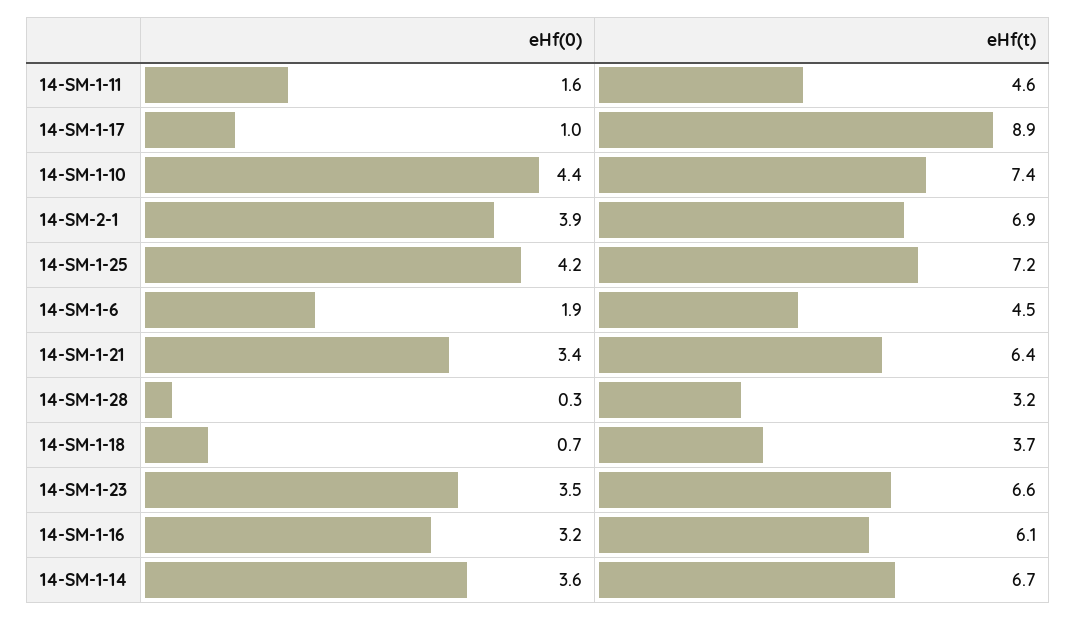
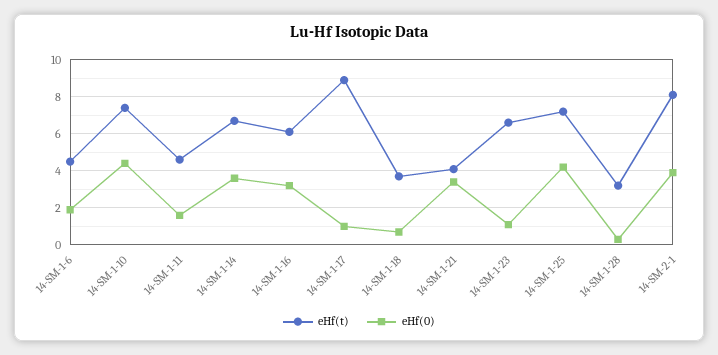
  {
    "eHf(0)": {
      "14-SM-1-11": 1.6,
      "14-SM-1-17": 1,
      "14-SM-1-10": 4.4,
      "14-SM-2-1": 3.9,
      "14-SM-1-25": 4.2,
      "14-SM-1-6": 1.9,
      "14-SM-1-21": 3.4,
      "14-SM-1-28": 0.3,
      "14-SM-1-18": 0.7,
-     "14-SM-1-23": 3.5,
+     "14-SM-1-23": 1,
      "14-SM-1-16": 3.2,
      "14-SM-1-14": 3.6
    },
    "eHf(t)": {
      "14-SM-1-11": 4.6,
      "14-SM-1-17": 8.9,
      "14-SM-1-10": 7.4,
-     "14-SM-2-1": 6.9,
+     "14-SM-2-1": 8,
      "14-SM-1-25": 7.2,
      "14-SM-1-6": 4.5,
-     "14-SM-1-21": 6.4,
+     "14-SM-1-21": 4,
      "14-SM-1-28": 3.2,
      "14-SM-1-18": 3.7,
      "14-SM-1-23": 6.6,
      "14-SM-1-16": 6.1,
      "14-SM-1-14": 6.7
    }
  }

